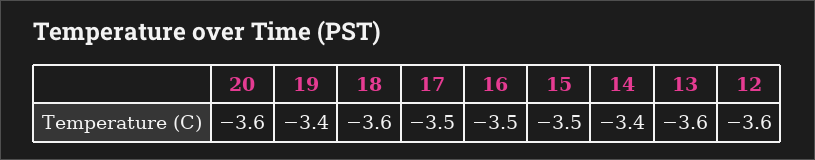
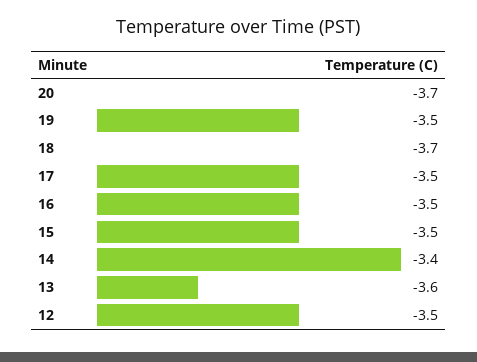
  {
-   "20": -3.6,
+   "20": -3.7,
-   "19": -3.4,
+   "19": -3.5,
-   "18": -3.6,
+   "18": -3.7,
    "17": -3.5,
    "16": -3.5,
    "15": -3.5,
    "14": -3.4,
    "13": -3.6,
-   "12": -3.6
+   "12": -3.5
  }

